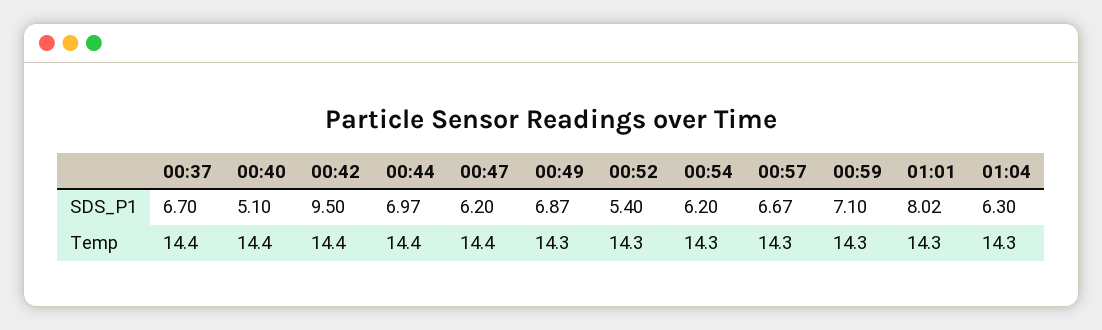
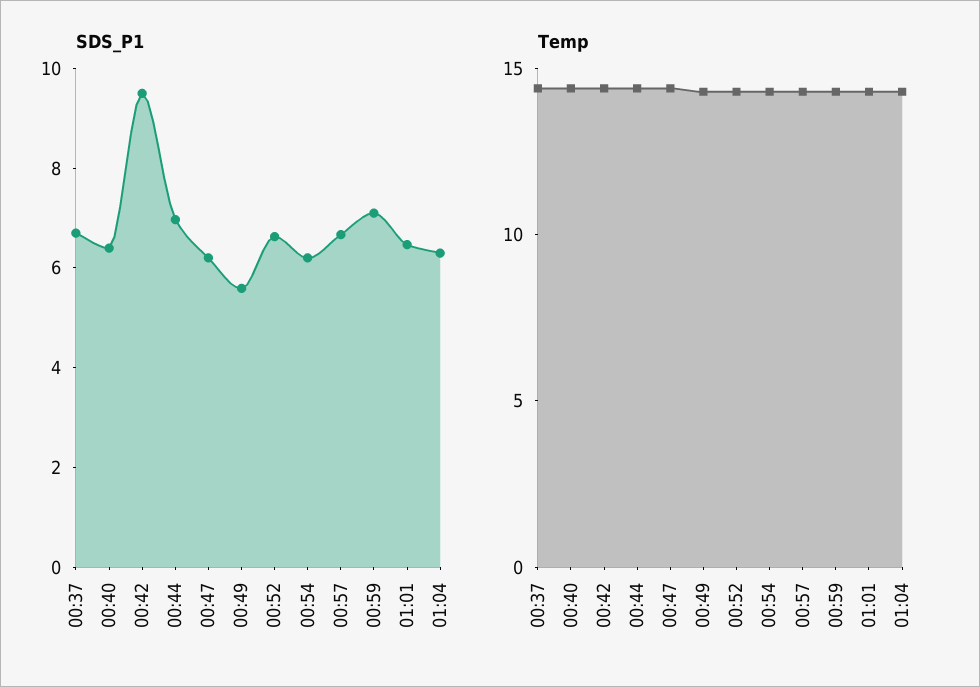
  {
    "SDS_P1": {
      "00:37": 6.7,
-     "00:40": 5.1,
+     "00:40": 6.5,
      "00:42": 9.5,
      "00:44": 6.97,
      "00:47": 6.2,
-     "00:49": 6.87,
+     "00:49": 5.5,
-     "00:52": 5.4,
+     "00:52": 6.5,
      "00:54": 6.2,
      "00:57": 6.67,
      "00:59": 7.1,
-     "01:01": 8.02,
+     "01:01": 6.5,
      "01:04": 6.3
    },
    "Temp": {
      "00:37": 14.4,
      "00:40": 14.4,
      "00:42": 14.4,
      "00:44": 14.4,
      "00:47": 14.4,
      "00:49": 14.3,
      "00:52": 14.3,
      "00:54": 14.3,
      "00:57": 14.3,
      "00:59": 14.3,
      "01:01": 14.3,
      "01:04": 14.3
    }
  }

